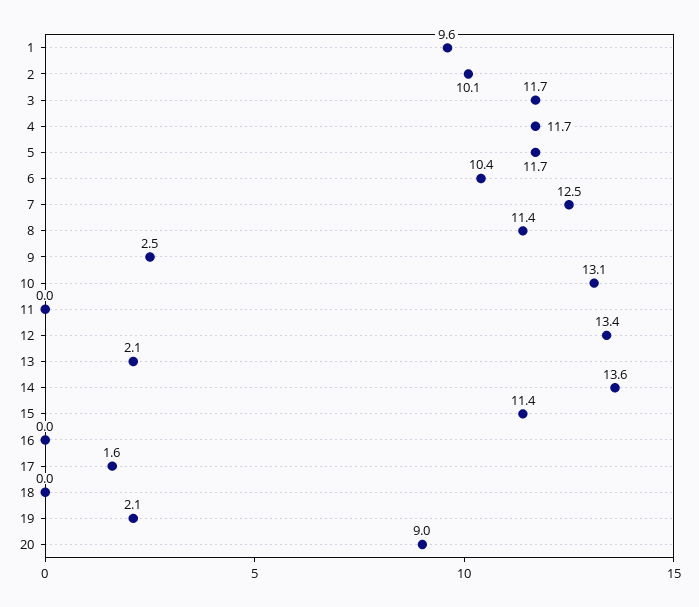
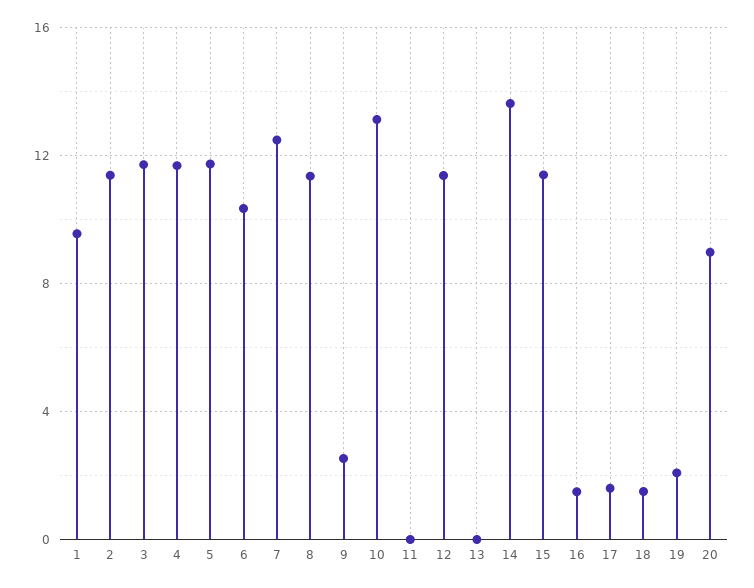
  {
    "1": 9.6,
-   "2": 10.1,
+   "2": 11.5,
    "3": 11.7,
    "4": 11.7,
    "5": 11.7,
    "6": 10.4,
    "7": 12.5,
    "8": 11.4,
    "9": 2.5,
    "10": 13.1,
    "11": 0,
-   "12": 13.4,
+   "12": 11.5,
-   "13": 2.1,
+   "13": 0,
    "14": 13.6,
    "15": 11.4,
-   "16": 0,
+   "16": 1.5,
    "17": 1.6,
-   "18": 0,
+   "18": 1.5,
    "19": 2.1,
    "20": 9
  }

